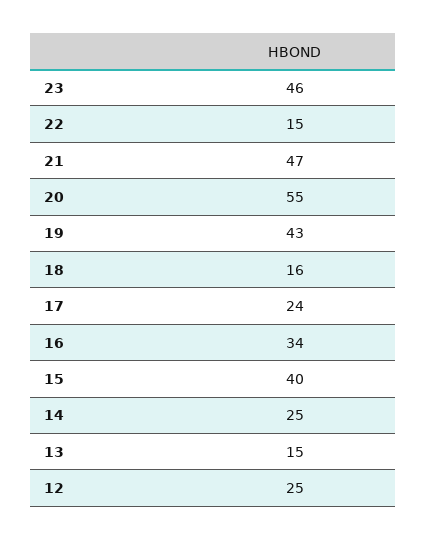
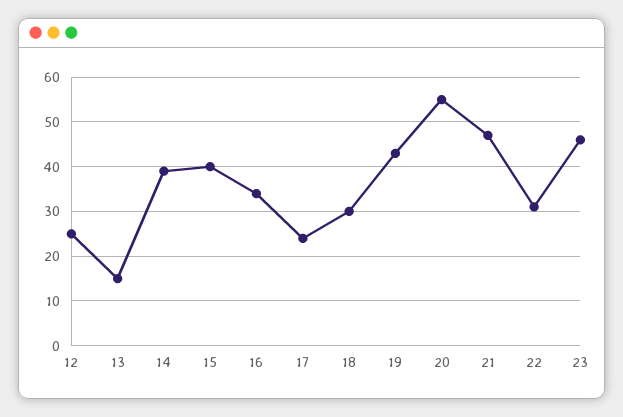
  {
    "23": 46,
-   "22": 15,
+   "22": 30,
    "21": 47,
    "20": 55,
    "19": 43,
-   "18": 16,
+   "18": 30,
    "17": 24,
    "16": 34,
    "15": 40,
-   "14": 25,
+   "14": 40,
    "13": 15,
    "12": 25
  }

